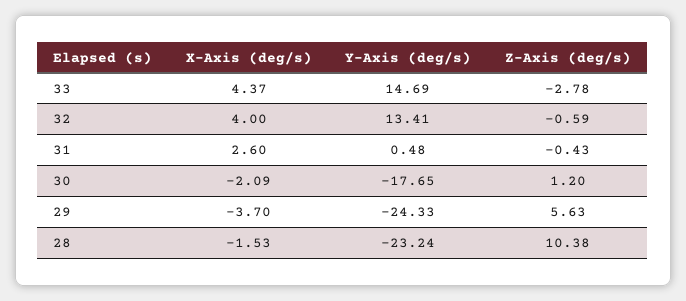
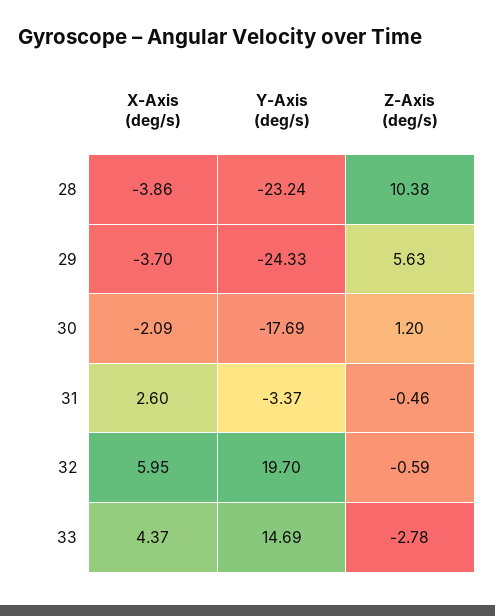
  {
    "X-Axis (deg/s)": {
      "33": 4.37,
-     "32": 4,
+     "32": 5.95,
      "31": 2.6,
      "30": -2.09,
      "29": -3.7,
-     "28": -1.53
+     "28": -3.86
    },
    "Y-Axis (deg/s)": {
      "33": 14.69,
-     "32": 13.41,
+     "32": 19.7,
-     "31": 0.48,
+     "31": -3.37,
-     "30": -17.65,
+     "30": -17.69,
      "29": -24.33,
      "28": -23.24
    },
    "Z-Axis (deg/s)": {
      "33": -2.78,
      "32": -0.59,
-     "31": -0.43,
+     "31": -0.46,
      "30": 1.2,
      "29": 5.63,
      "28": 10.38
    }
  }

